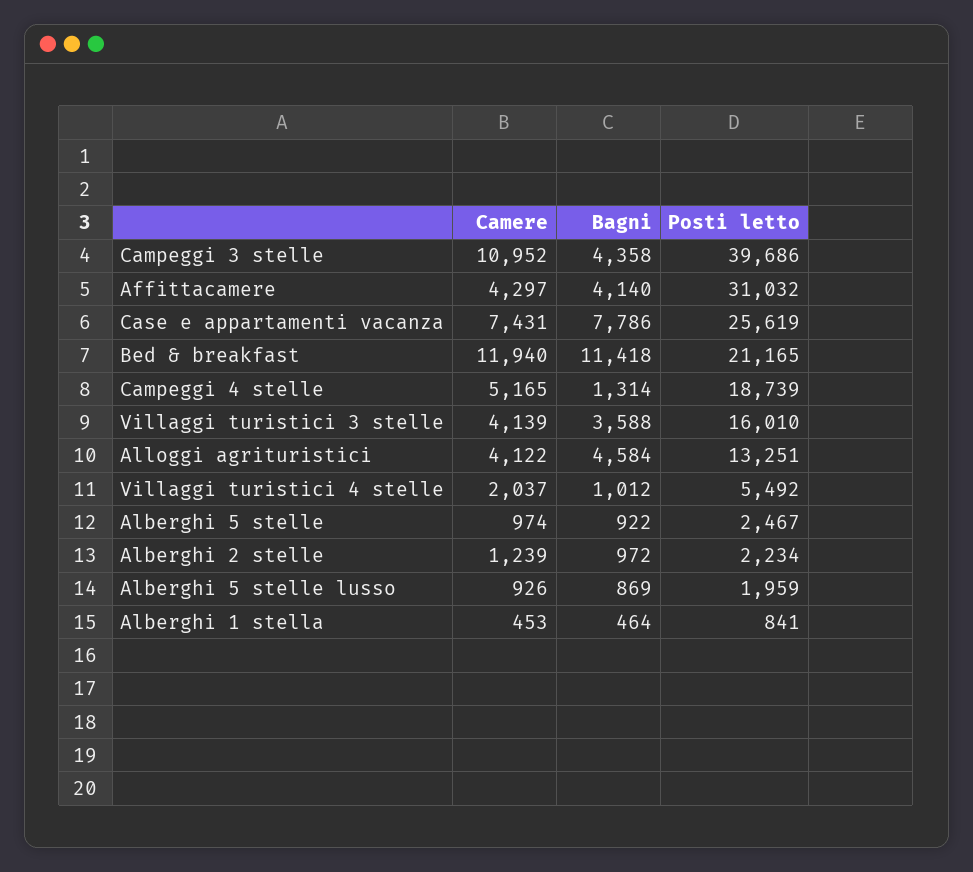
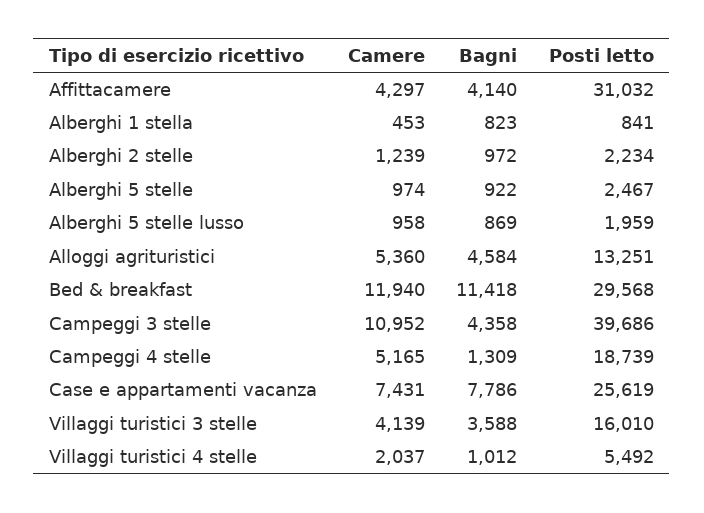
  {
    "Camere": {
      "Campeggi 3 stelle": 10952,
      "Affittacamere": 4297,
      "Case e appartamenti vacanza": 7431,
      "Bed & breakfast": 11940,
      "Campeggi 4 stelle": 5165,
      "Villaggi turistici 3 stelle": 4139,
-     "Alloggi agrituristici": 4122,
+     "Alloggi agrituristici": 5360,
      "Villaggi turistici 4 stelle": 2037,
      "Alberghi 5 stelle": 974,
      "Alberghi 2 stelle": 1239,
-     "Alberghi 5 stelle lusso": 926,
+     "Alberghi 5 stelle lusso": 958,
      "Alberghi 1 stella": 453
    },
    "Bagni": {
      "Campeggi 3 stelle": 4358,
      "Affittacamere": 4140,
      "Case e appartamenti vacanza": 7786,
      "Bed & breakfast": 11418,
-     "Campeggi 4 stelle": 1314,
+     "Campeggi 4 stelle": 1309,
      "Villaggi turistici 3 stelle": 3588,
      "Alloggi agrituristici": 4584,
      "Villaggi turistici 4 stelle": 1012,
      "Alberghi 5 stelle": 922,
      "Alberghi 2 stelle": 972,
      "Alberghi 5 stelle lusso": 869,
-     "Alberghi 1 stella": 464
+     "Alberghi 1 stella": 823
    },
    "Posti letto": {
      "Campeggi 3 stelle": 39686,
      "Affittacamere": 31032,
      "Case e appartamenti vacanza": 25619,
-     "Bed & breakfast": 21165,
+     "Bed & breakfast": 29568,
      "Campeggi 4 stelle": 18739,
      "Villaggi turistici 3 stelle": 16010,
      "Alloggi agrituristici": 13251,
      "Villaggi turistici 4 stelle": 5492,
      "Alberghi 5 stelle": 2467,
      "Alberghi 2 stelle": 2234,
      "Alberghi 5 stelle lusso": 1959,
      "Alberghi 1 stella": 841
    }
  }

